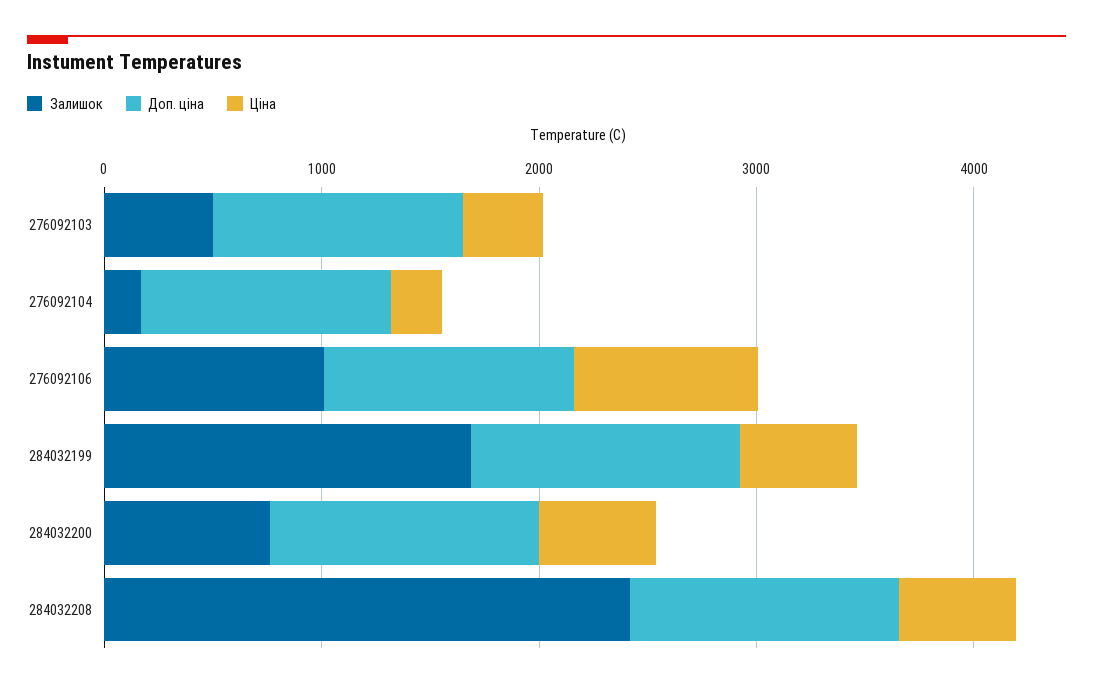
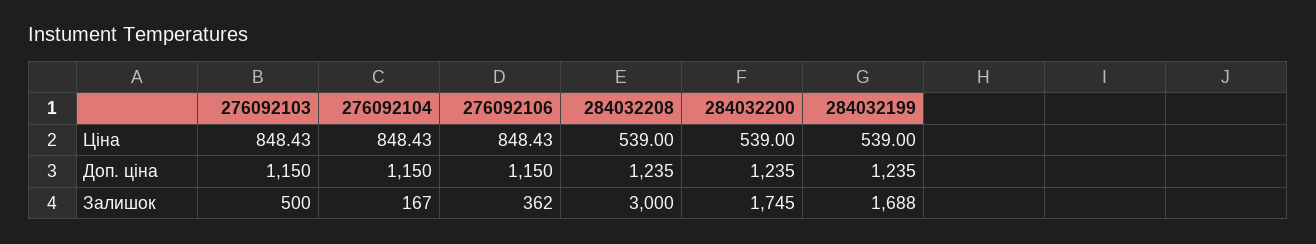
  {
    "Залишок": {
      "276092103": 500,
      "276092104": 167,
-     "276092106": 1000,
+     "276092106": 362,
      "284032199": 1688,
-     "284032200": 800,
+     "284032200": 1745,
-     "284032208": 2400
+     "284032208": 3000
    },
    "Доп. ціна": {
      "276092103": 1150,
      "276092104": 1150,
      "276092106": 1150,
      "284032199": 1235,
      "284032200": 1235,
      "284032208": 1235
    },
    "Ціна": {
-     "276092103": 400,
+     "276092103": 848.43,
-     "276092104": 200,
+     "276092104": 848.43,
      "276092106": 848.43,
      "284032199": 539,
      "284032200": 539,
      "284032208": 539
    }
  }

